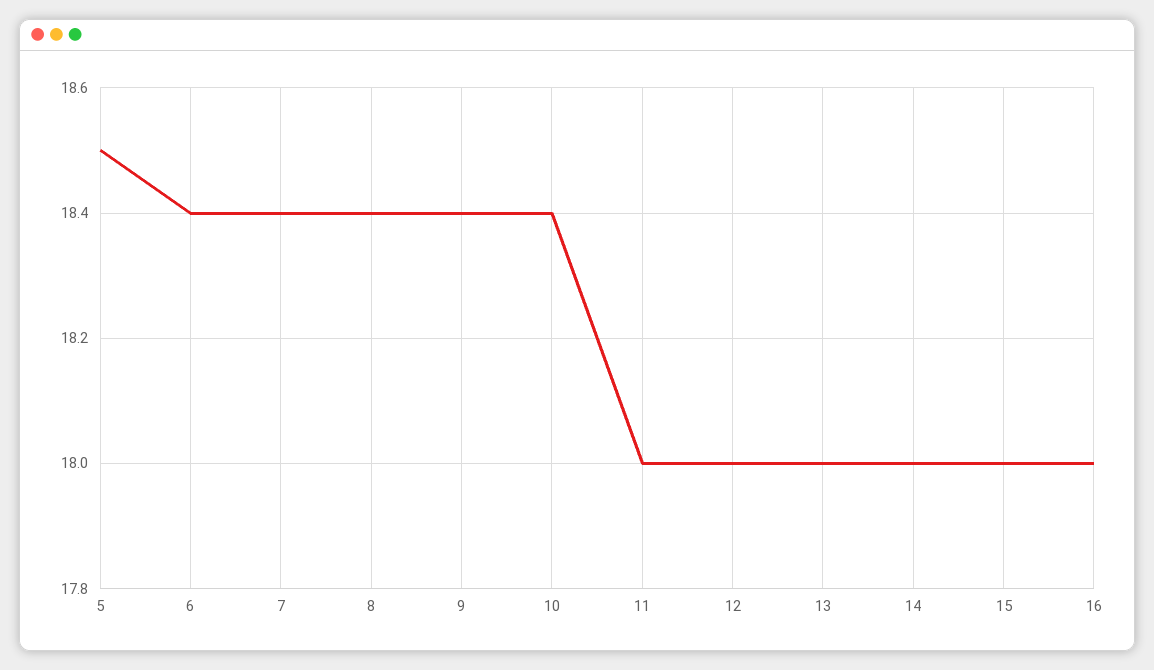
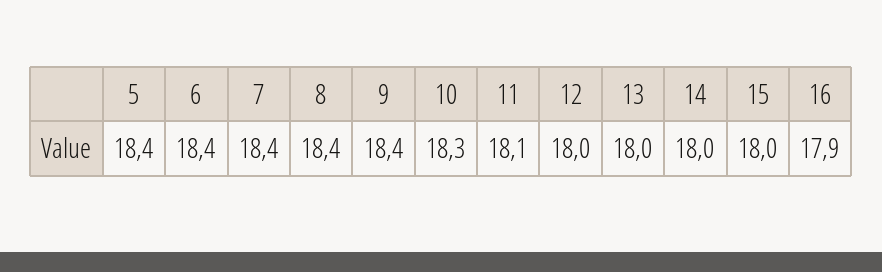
  {
-   "5": 18.5,
+   "5": 18.4,
    "6": 18.4,
    "7": 18.4,
    "8": 18.4,
    "9": 18.4,
-   "10": 18.4,
+   "10": 18.3,
-   "11": 18,
+   "11": 18.1,
    "12": 18,
    "13": 18,
    "14": 18,
    "15": 18,
-   "16": 18
+   "16": 17.9
  }

